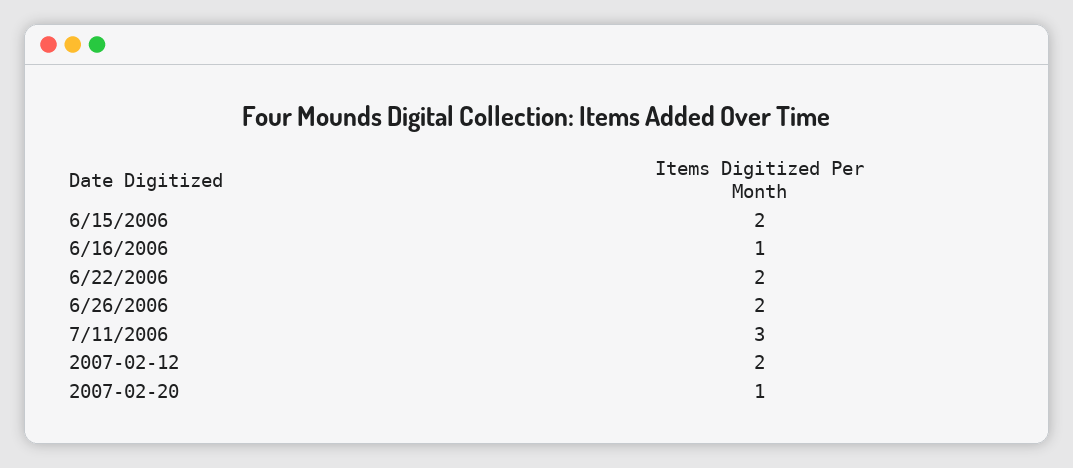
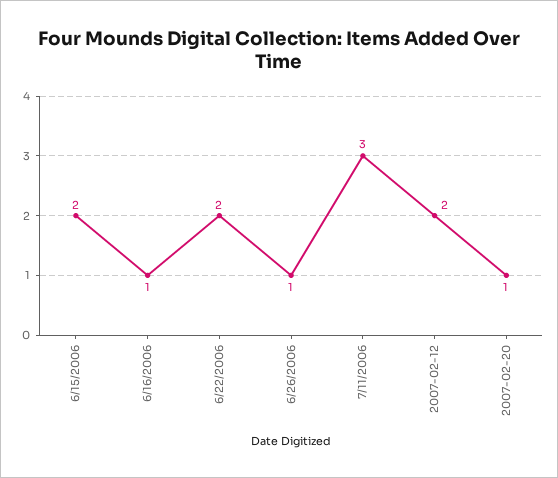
  {
    "6/15/2006": 2,
    "6/16/2006": 1,
    "6/22/2006": 2,
-   "6/26/2006": 2,
+   "6/26/2006": 1,
    "7/11/2006": 3,
    "2007-02-12": 2,
    "2007-02-20": 1
  }

